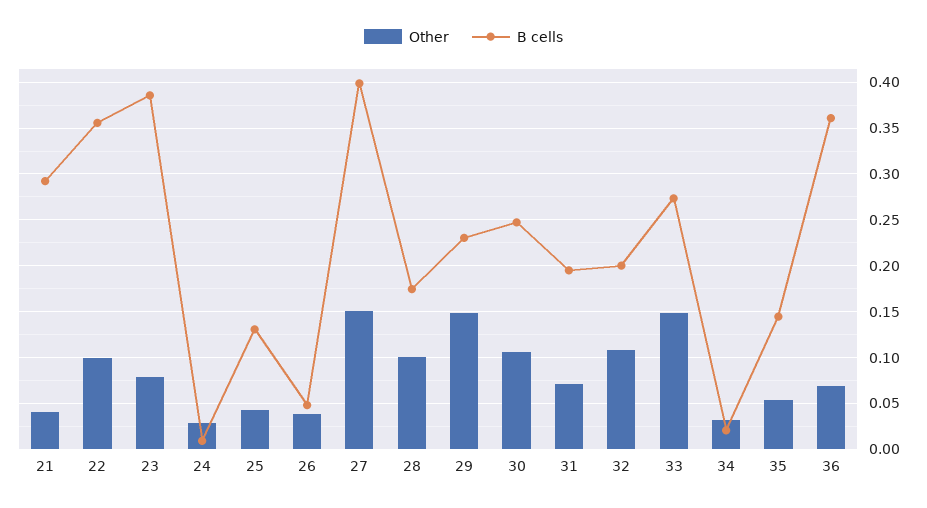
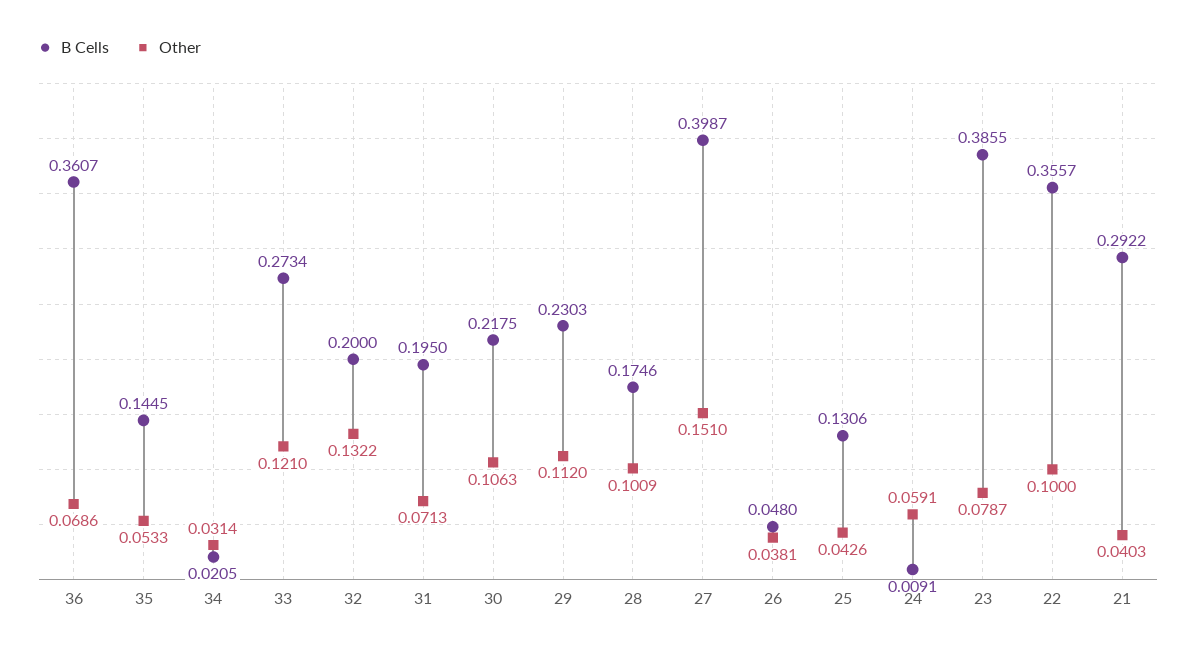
  {
    "Other": {
      "21": 0.0403,
      "22": 0.1,
      "23": 0.0787,
-     "24": 0.03,
+     "24": 0.0591,
      "25": 0.0426,
      "26": 0.0381,
      "27": 0.151,
      "28": 0.1009,
-     "29": 0.15,
+     "29": 0.112,
      "30": 0.1063,
      "31": 0.0713,
-     "32": 0.11,
+     "32": 0.1322,
-     "33": 0.15,
+     "33": 0.121,
      "34": 0.0314,
      "35": 0.0533,
      "36": 0.0686
    },
    "B cells": {
      "21": 0.2922,
      "22": 0.3557,
      "23": 0.3855,
      "24": 0.0091,
      "25": 0.1306,
      "26": 0.048,
      "27": 0.3987,
      "28": 0.1746,
      "29": 0.2303,
-     "30": 0.25,
+     "30": 0.2175,
      "31": 0.195,
      "32": 0.2,
      "33": 0.2734,
      "34": 0.0205,
      "35": 0.1445,
      "36": 0.3607
    }
  }

